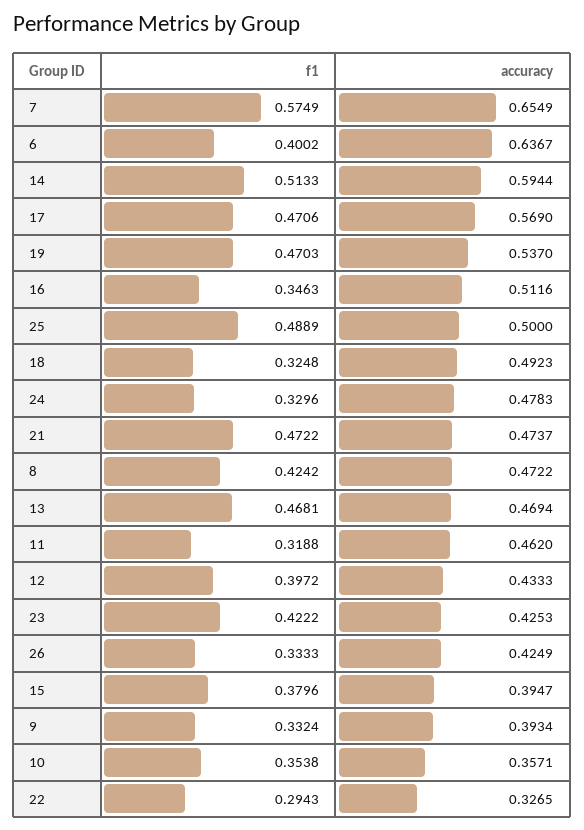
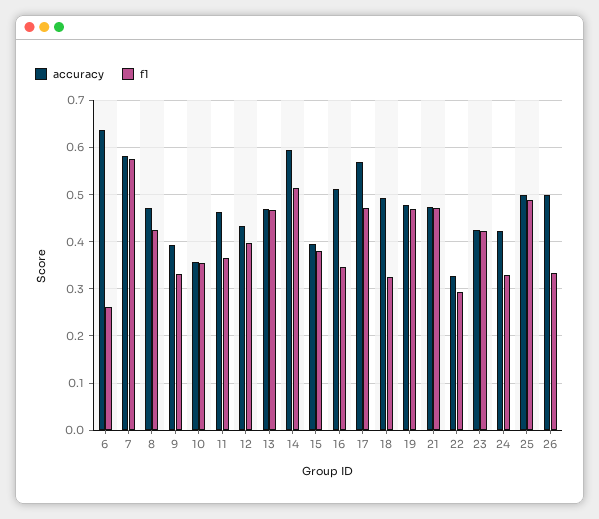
  {
    "f1": {
      "7": 0.5749,
-     "6": 0.4002,
+     "6": 0.26,
      "14": 0.5133,
      "17": 0.4706,
      "19": 0.4703,
      "16": 0.3463,
      "25": 0.4889,
      "18": 0.3248,
      "24": 0.3296,
      "21": 0.4722,
      "8": 0.4242,
      "13": 0.4681,
-     "11": 0.3188,
+     "11": 0.36,
      "12": 0.3972,
      "23": 0.4222,
      "26": 0.3333,
      "15": 0.3796,
      "9": 0.3324,
      "10": 0.3538,
      "22": 0.2943
    },
    "accuracy": {
-     "7": 0.6549,
+     "7": 0.58,
      "6": 0.6367,
      "14": 0.5944,
      "17": 0.569,
-     "19": 0.537,
+     "19": 0.48,
      "16": 0.5116,
      "25": 0.5,
      "18": 0.4923,
-     "24": 0.4783,
+     "24": 0.42,
      "21": 0.4737,
      "8": 0.4722,
      "13": 0.4694,
      "11": 0.462,
      "12": 0.4333,
      "23": 0.4253,
-     "26": 0.4249,
+     "26": 0.5,
      "15": 0.3947,
      "9": 0.3934,
      "10": 0.3571,
      "22": 0.3265
    }
  }

